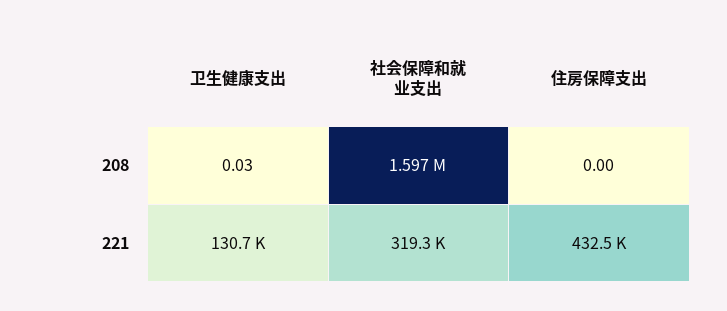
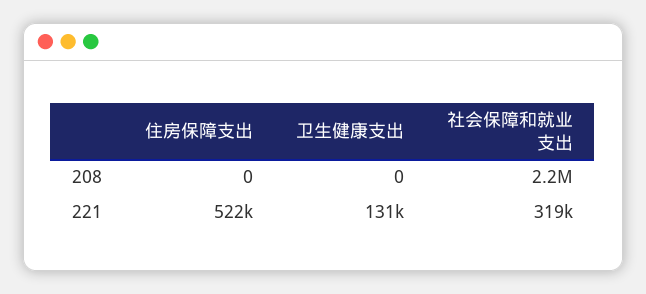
  {
    "卫生健康支出": {
-     "208": 0.03,
+     "208": 0,
      "221": 130700
    },
    "社会保障和就业支出": {
-     "208": 1597000,
+     "208": 2200000,
      "221": 319300
    },
    "住房保障支出": {
      "208": 0,
-     "221": 432500
+     "221": 522000
    }
  }

